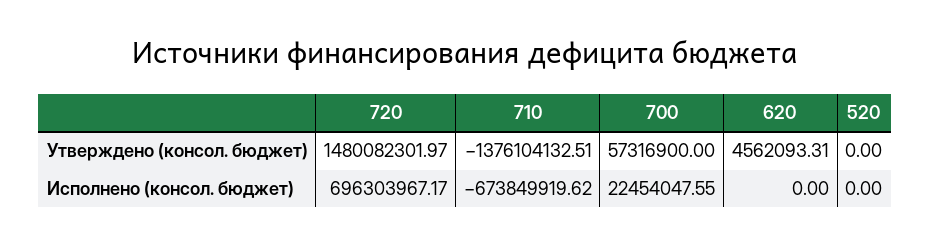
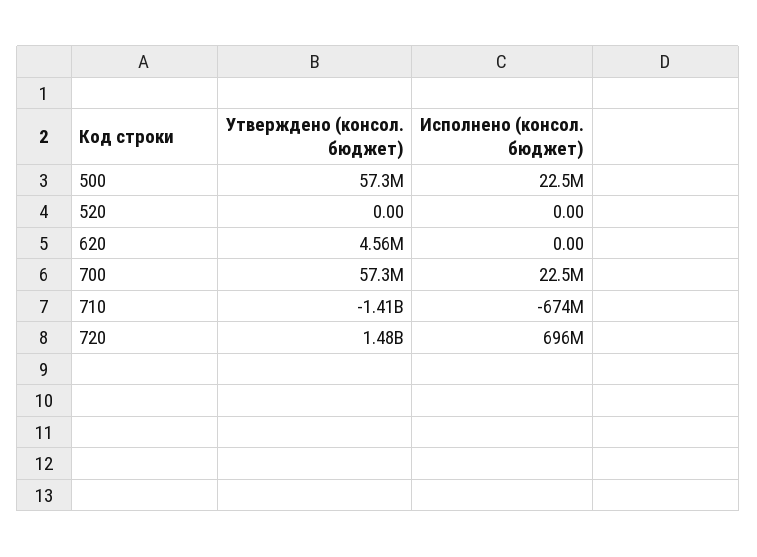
  {
    "720": {
      "Утверждено (консол. бюджет)": 1480082301.97,
      "Исполнено (консол. бюджет)": 696303967.17
    },
    "710": {
-     "Утверждено (консол. бюджет)": -1376104132.51,
+     "Утверждено (консол. бюджет)": -1410000000,
      "Исполнено (консол. бюджет)": -673849919.62
    },
    "700": {
      "Утверждено (консол. бюджет)": 57316900,
      "Исполнено (консол. бюджет)": 22454047.55
    },
    "620": {
      "Утверждено (консол. бюджет)": 4562093.31,
      "Исполнено (консол. бюджет)": 0
    },
    "520": {
      "Утверждено (консол. бюджет)": 0,
      "Исполнено (консол. бюджет)": 0
-   }
+   },
+   "500": {
+     "Утверждено (консол. бюджет)": 57300000,
+     "Исполнено (консол. бюджет)": 22500000
+   }
  }

